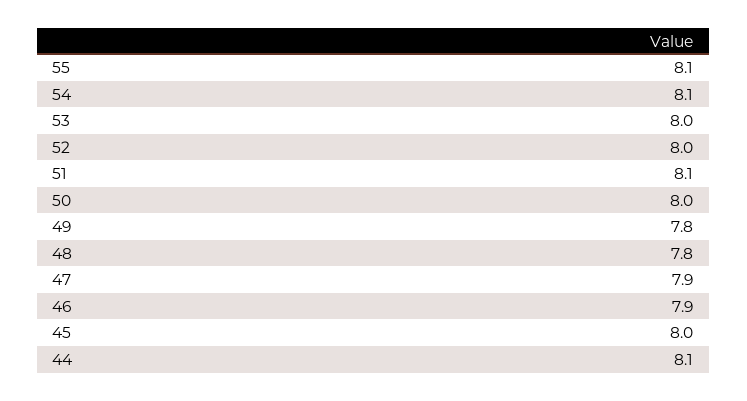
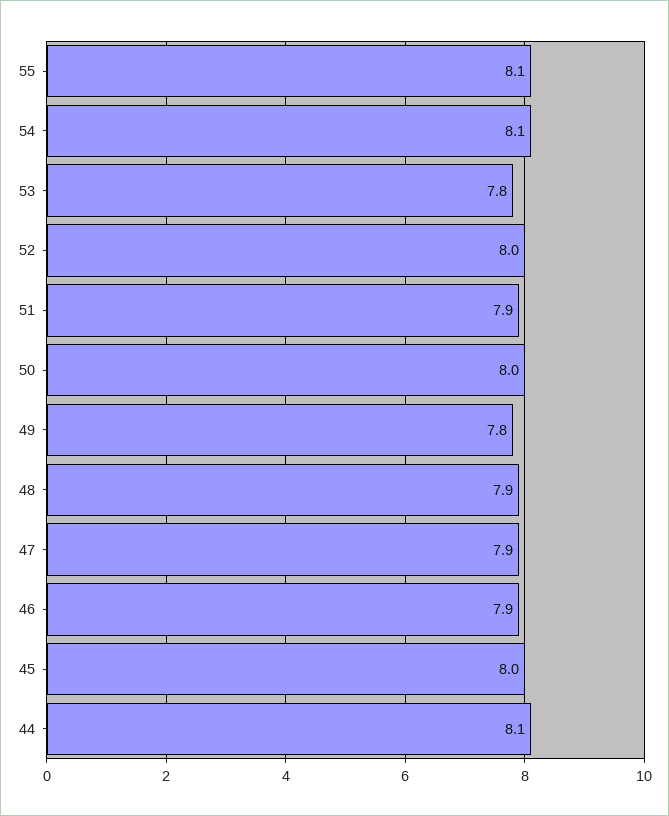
  {
    "55": 8.1,
    "54": 8.1,
-   "53": 8,
+   "53": 7.8,
    "52": 8,
-   "51": 8.1,
+   "51": 7.9,
    "50": 8,
    "49": 7.8,
-   "48": 7.8,
+   "48": 7.9,
    "47": 7.9,
    "46": 7.9,
    "45": 8,
    "44": 8.1
  }

